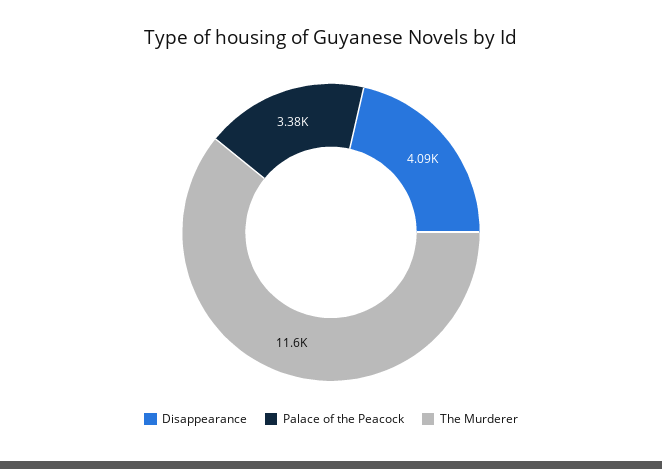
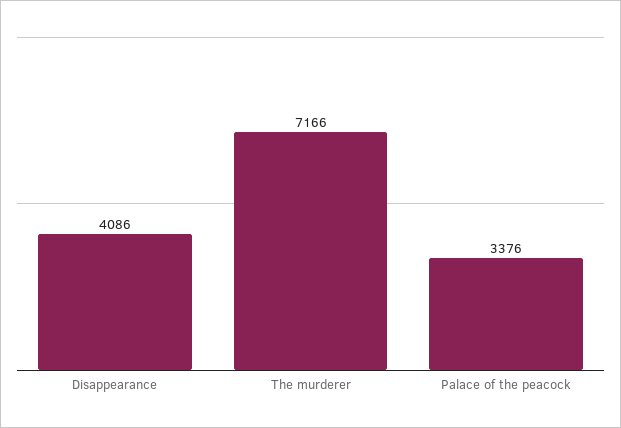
  {
    "Disappearance": 4086,
    "Palace of the Peacock": 3376,
-   "The Murderer": 11600
+   "The Murderer": 7166
  }

